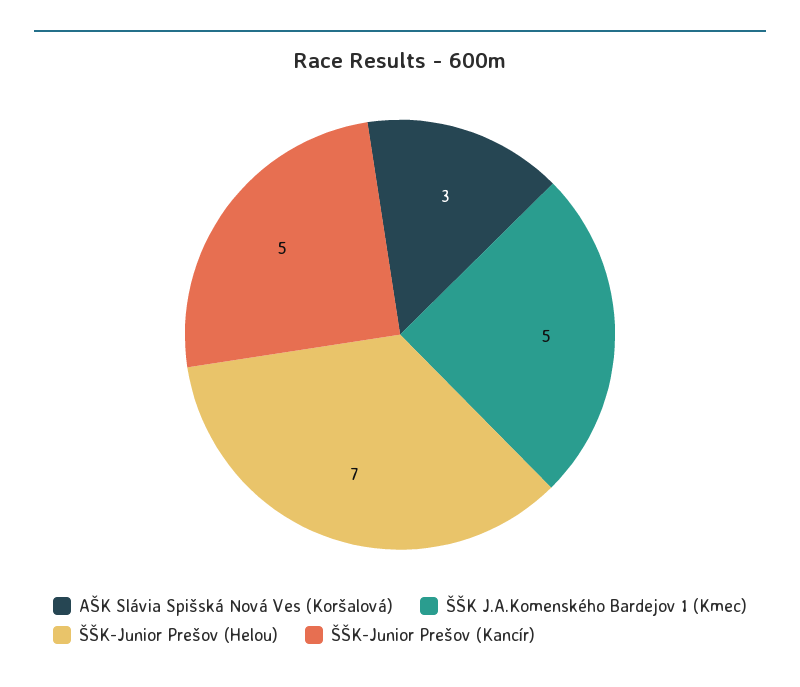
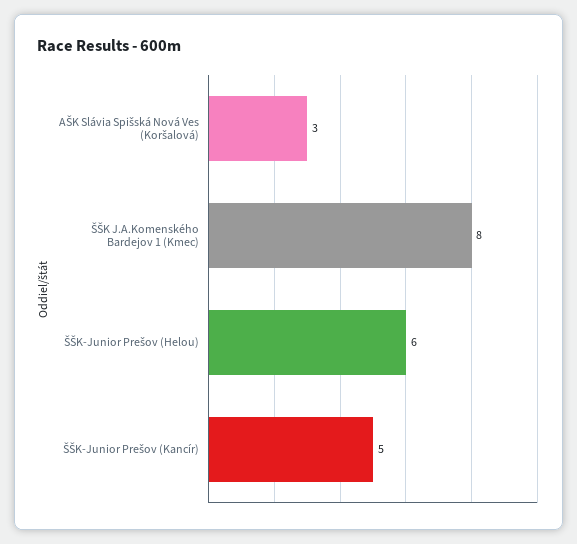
  {
    "AŠK Slávia Spišská Nová Ves (Koršalová)": 3,
-   "ŠŠK J.A.Komenského Bardejov 1 (Kmec)": 5,
+   "ŠŠK J.A.Komenského Bardejov 1 (Kmec)": 8,
-   "ŠŠK-Junior Prešov (Helou)": 7,
+   "ŠŠK-Junior Prešov (Helou)": 6,
    "ŠŠK-Junior Prešov (Kancír)": 5
  }

